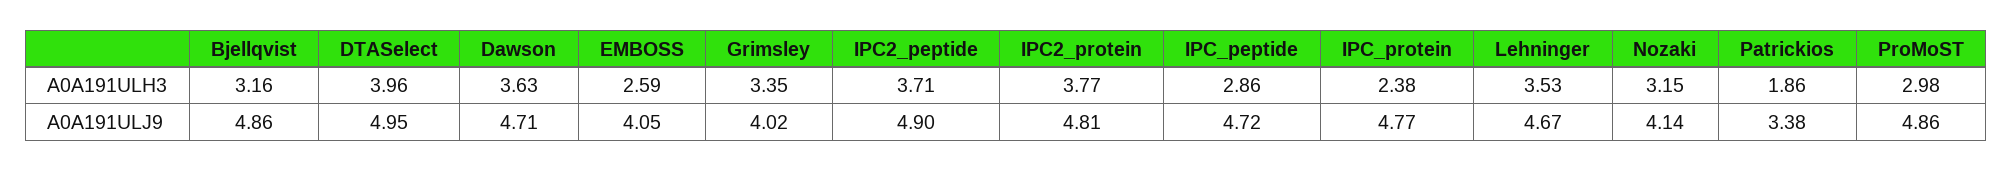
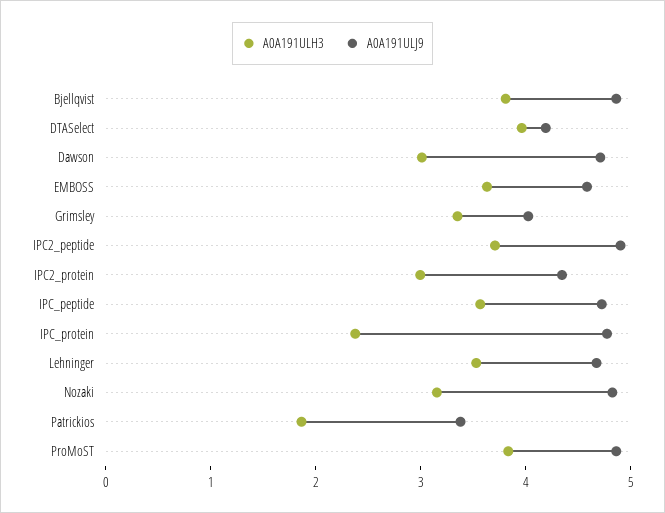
  {
    "A0A191ULH3": {
-     "Bjellqvist": 3.16,
+     "Bjellqvist": 3.8,
      "DTASelect": 3.96,
-     "Dawson": 3.63,
+     "Dawson": 3,
-     "EMBOSS": 2.59,
+     "EMBOSS": 3.6,
      "Grimsley": 3.35,
      "IPC2_peptide": 3.71,
-     "IPC2_protein": 3.77,
+     "IPC2_protein": 3,
-     "IPC_peptide": 2.86,
+     "IPC_peptide": 3.6,
      "IPC_protein": 2.38,
      "Lehninger": 3.53,
      "Nozaki": 3.15,
      "Patrickios": 1.86,
-     "ProMoST": 2.98
+     "ProMoST": 3.8
    },
    "A0A191ULJ9": {
      "Bjellqvist": 4.86,
-     "DTASelect": 4.95,
+     "DTASelect": 4.2,
      "Dawson": 4.71,
-     "EMBOSS": 4.05,
+     "EMBOSS": 4.6,
      "Grimsley": 4.02,
      "IPC2_peptide": 4.9,
-     "IPC2_protein": 4.81,
+     "IPC2_protein": 4.4,
      "IPC_peptide": 4.72,
      "IPC_protein": 4.77,
      "Lehninger": 4.67,
-     "Nozaki": 4.14,
+     "Nozaki": 4.8,
      "Patrickios": 3.38,
      "ProMoST": 4.86
    }
  }

